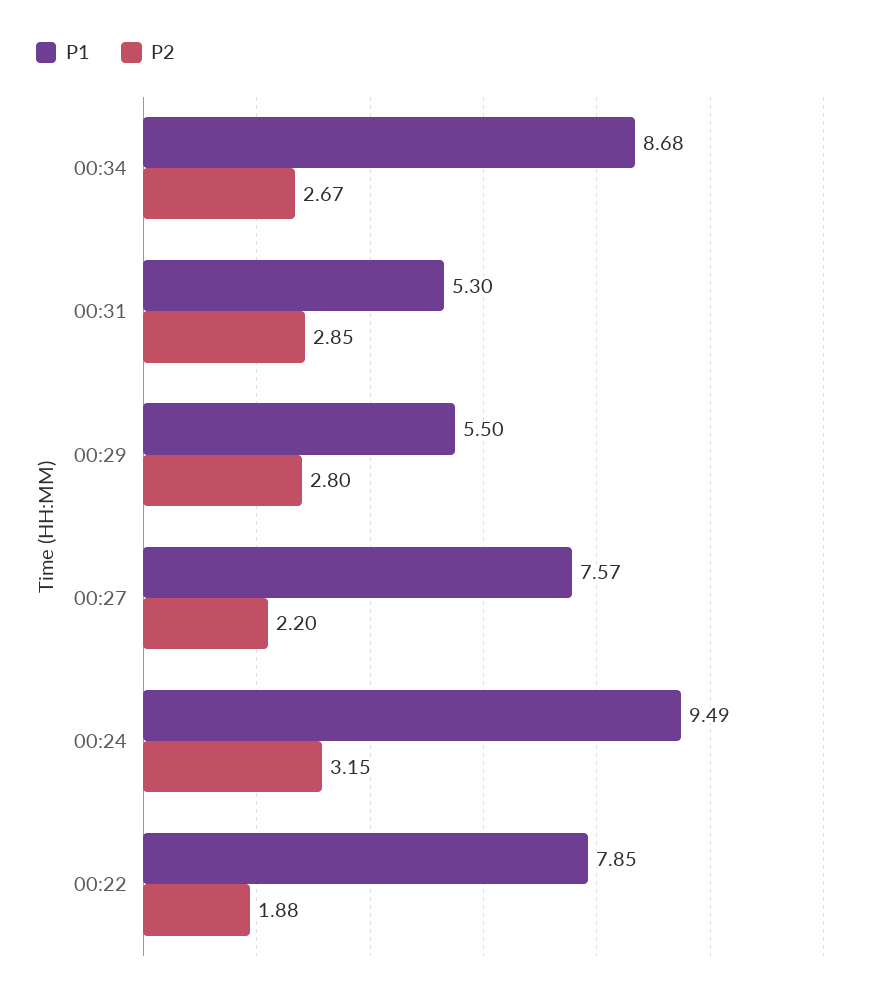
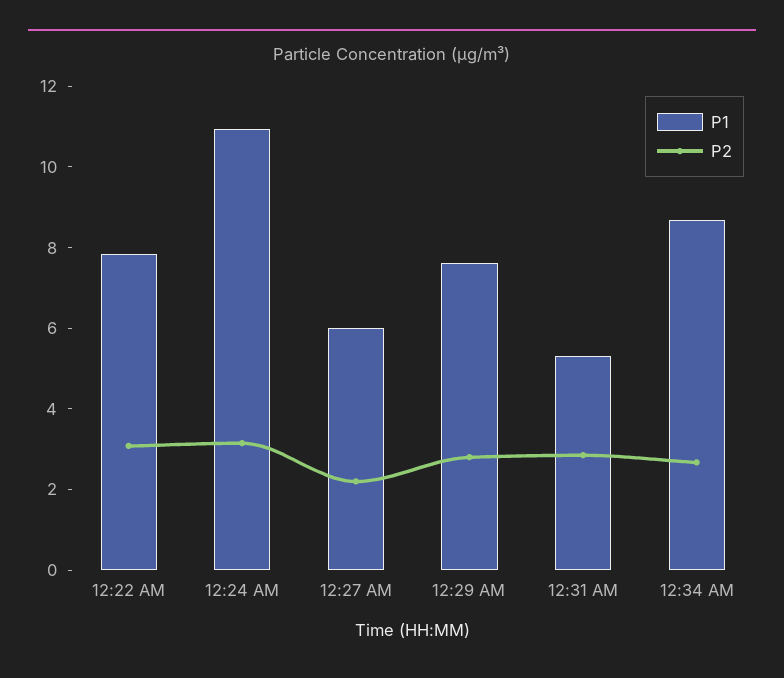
  {
    "P1": {
      "00:34": 8.68,
      "00:31": 5.3,
-     "00:29": 5.5,
+     "00:29": 7.5,
-     "00:27": 7.57,
+     "00:27": 6,
-     "00:24": 9.49,
+     "00:24": 11,
      "00:22": 7.85
    },
    "P2": {
      "00:34": 2.67,
      "00:31": 2.85,
      "00:29": 2.8,
      "00:27": 2.2,
      "00:24": 3.15,
-     "00:22": 1.88
+     "00:22": 3
    }
  }

